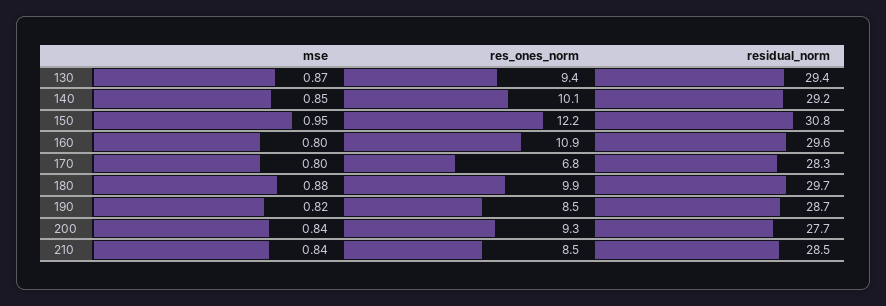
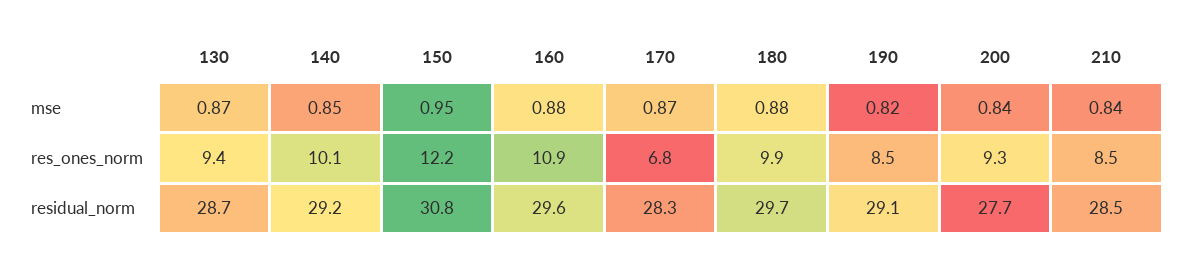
  {
    "mse": {
      "130": 0.87,
      "140": 0.85,
      "150": 0.95,
-     "160": 0.8,
+     "160": 0.88,
-     "170": 0.8,
+     "170": 0.87,
      "180": 0.88,
      "190": 0.82,
      "200": 0.84,
      "210": 0.84
    },
    "res_ones_norm": {
      "130": 9.4,
      "140": 10.1,
      "150": 12.2,
      "160": 10.9,
      "170": 6.8,
      "180": 9.9,
      "190": 8.5,
      "200": 9.3,
      "210": 8.5
    },
    "residual_norm": {
-     "130": 29.4,
+     "130": 28.7,
      "140": 29.2,
      "150": 30.8,
      "160": 29.6,
      "170": 28.3,
      "180": 29.7,
-     "190": 28.7,
+     "190": 29.1,
      "200": 27.7,
      "210": 28.5
    }
  }

